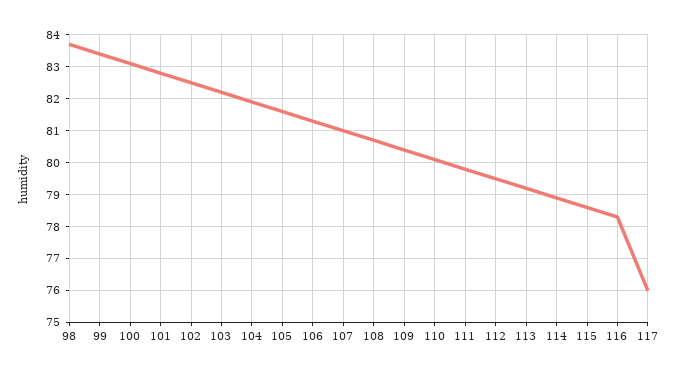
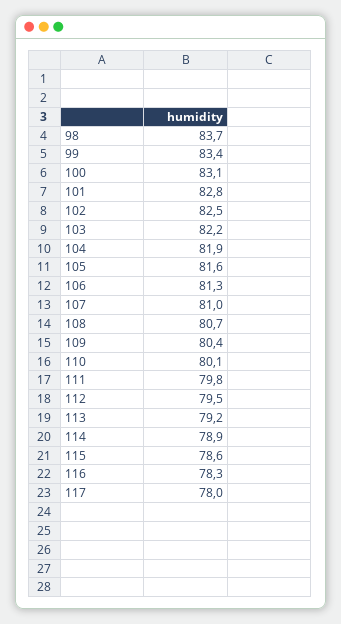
  {
    "98": 83.7,
    "99": 83.4,
    "100": 83.1,
    "101": 82.8,
    "102": 82.5,
    "103": 82.2,
    "104": 81.9,
    "105": 81.6,
    "106": 81.3,
    "107": 81,
    "108": 80.7,
    "109": 80.4,
    "110": 80.1,
    "111": 79.8,
    "112": 79.5,
    "113": 79.2,
    "114": 78.9,
    "115": 78.6,
    "116": 78.3,
-   "117": 76
+   "117": 78
  }

